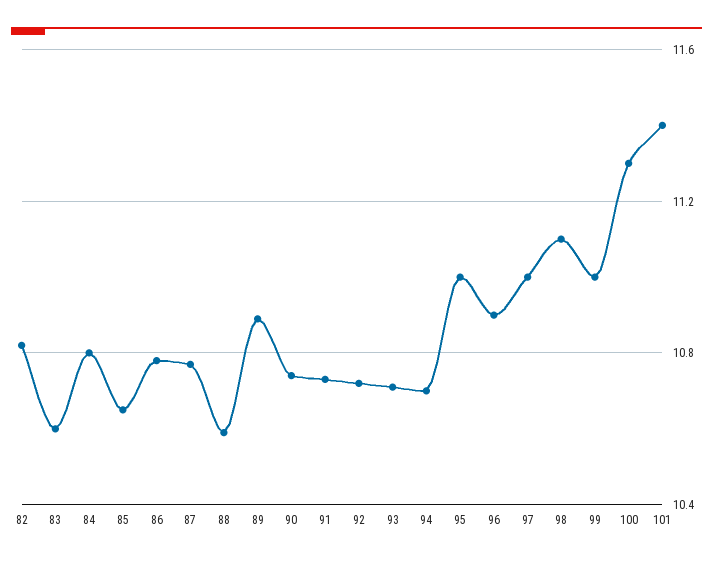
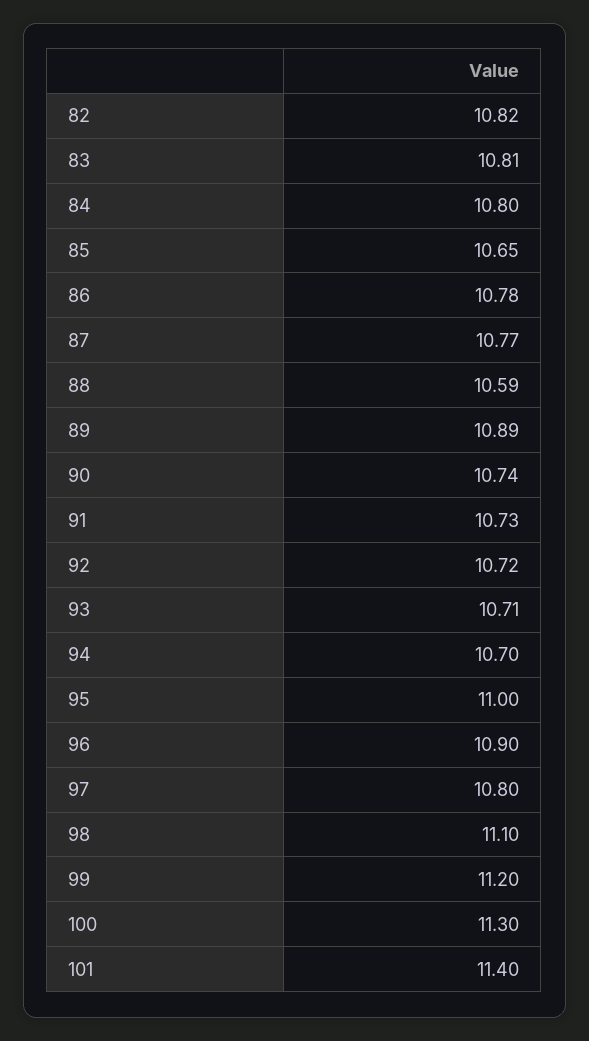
  {
    "82": 10.82,
-   "83": 10.6,
+   "83": 10.81,
    "84": 10.8,
    "85": 10.65,
    "86": 10.78,
    "87": 10.77,
    "88": 10.59,
    "89": 10.89,
    "90": 10.74,
    "91": 10.73,
    "92": 10.72,
    "93": 10.71,
    "94": 10.7,
    "95": 11,
    "96": 10.9,
-   "97": 11,
+   "97": 10.8,
    "98": 11.1,
-   "99": 11,
+   "99": 11.2,
    "100": 11.3,
    "101": 11.4
  }

